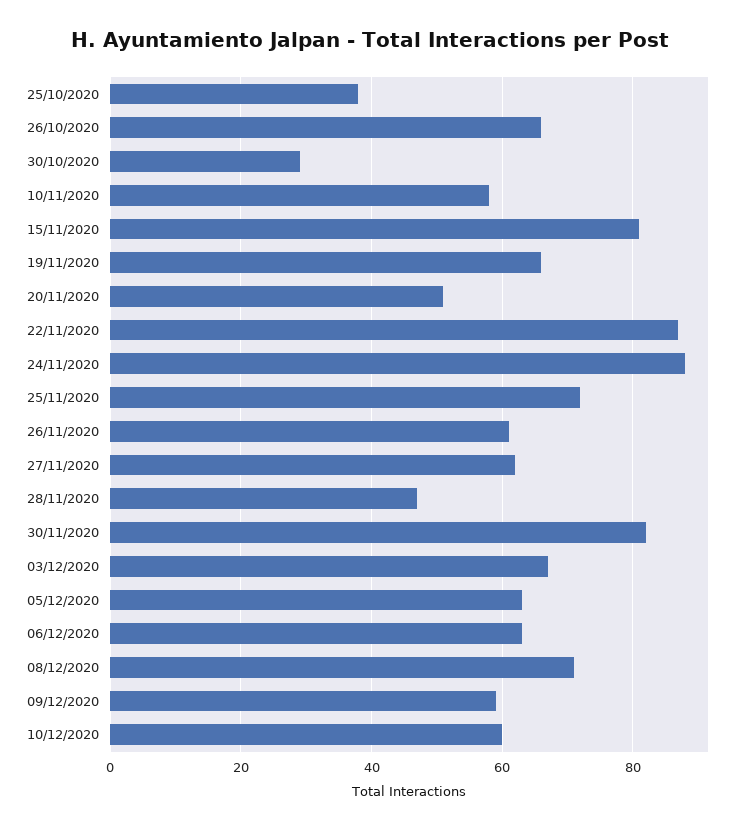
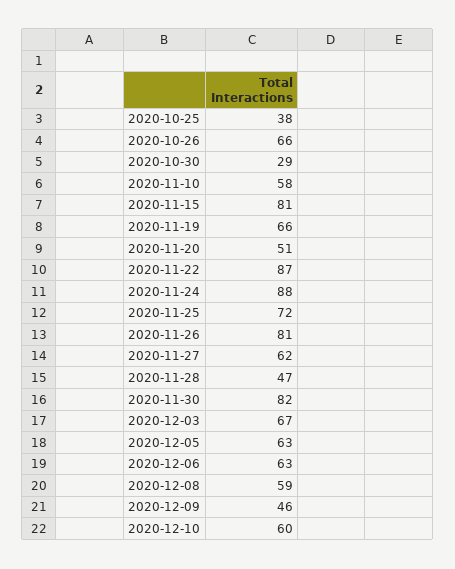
  {
    "25/10/2020": 38,
    "26/10/2020": 66,
    "30/10/2020": 29,
    "10/11/2020": 58,
    "15/11/2020": 81,
    "19/11/2020": 66,
    "20/11/2020": 51,
    "22/11/2020": 87,
    "24/11/2020": 88,
    "25/11/2020": 72,
-   "26/11/2020": 60,
+   "26/11/2020": 81,
    "27/11/2020": 62,
    "28/11/2020": 47,
    "30/11/2020": 82,
    "03/12/2020": 67,
    "05/12/2020": 63,
    "06/12/2020": 63,
-   "08/12/2020": 70,
+   "08/12/2020": 59,
-   "09/12/2020": 60,
+   "09/12/2020": 46,
    "10/12/2020": 60
  }

